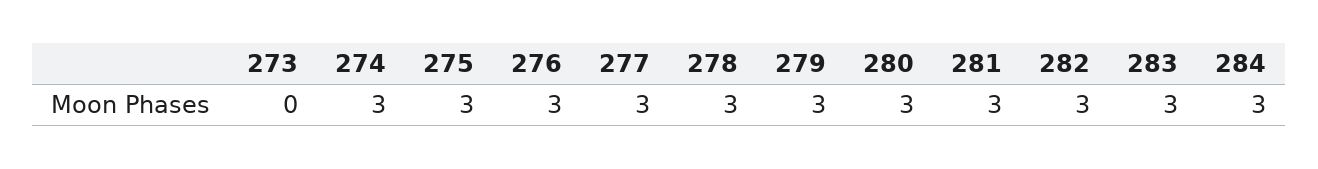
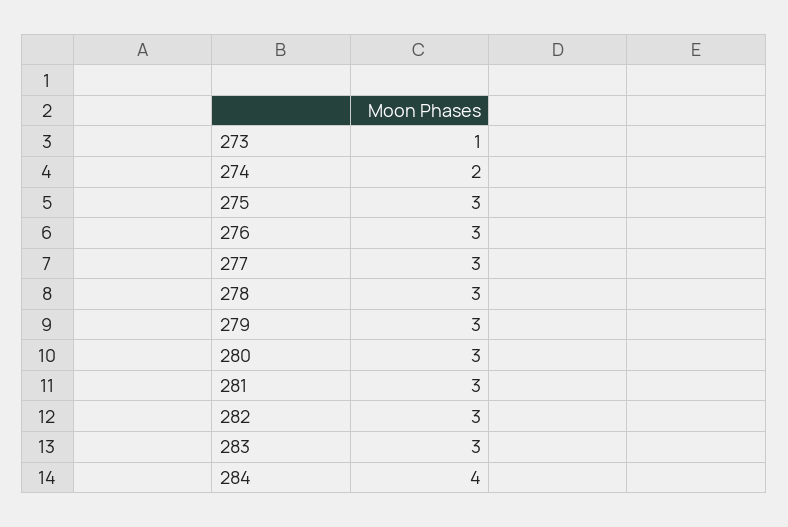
  {
-   "273": 0,
+   "273": 1,
-   "274": 3,
+   "274": 2,
    "275": 3,
    "276": 3,
    "277": 3,
    "278": 3,
    "279": 3,
    "280": 3,
    "281": 3,
    "282": 3,
    "283": 3,
-   "284": 3
+   "284": 4
  }

